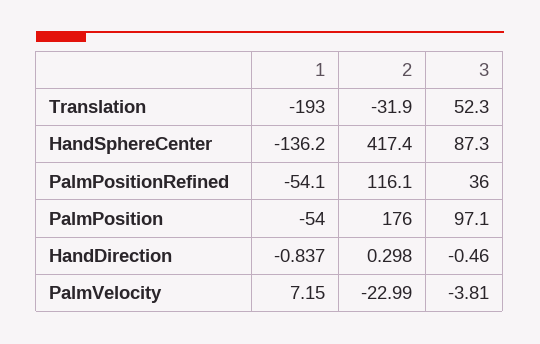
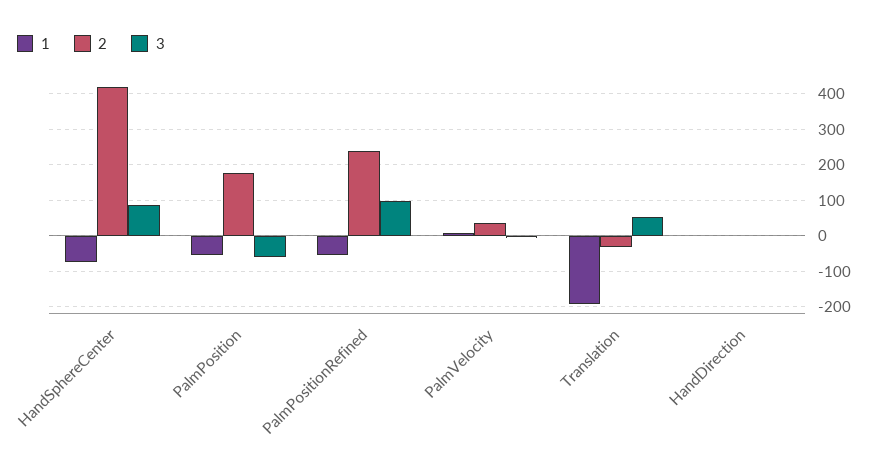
  {
    "1": {
      "Translation": -193,
-     "HandSphereCenter": -136.2,
+     "HandSphereCenter": -80,
      "PalmPositionRefined": -54.1,
      "PalmPosition": -54,
      "HandDirection": -0.837,
      "PalmVelocity": 7.15
    },
    "2": {
      "Translation": -31.9,
      "HandSphereCenter": 417.4,
-     "PalmPositionRefined": 116.1,
+     "PalmPositionRefined": 240,
      "PalmPosition": 176,
      "HandDirection": 0.298,
-     "PalmVelocity": -22.99
+     "PalmVelocity": 40
    },
    "3": {
      "Translation": 52.3,
      "HandSphereCenter": 87.3,
-     "PalmPositionRefined": 36,
+     "PalmPositionRefined": 100,
-     "PalmPosition": 97.1,
+     "PalmPosition": -60,
      "HandDirection": -0.46,
      "PalmVelocity": -3.81
    }
  }

